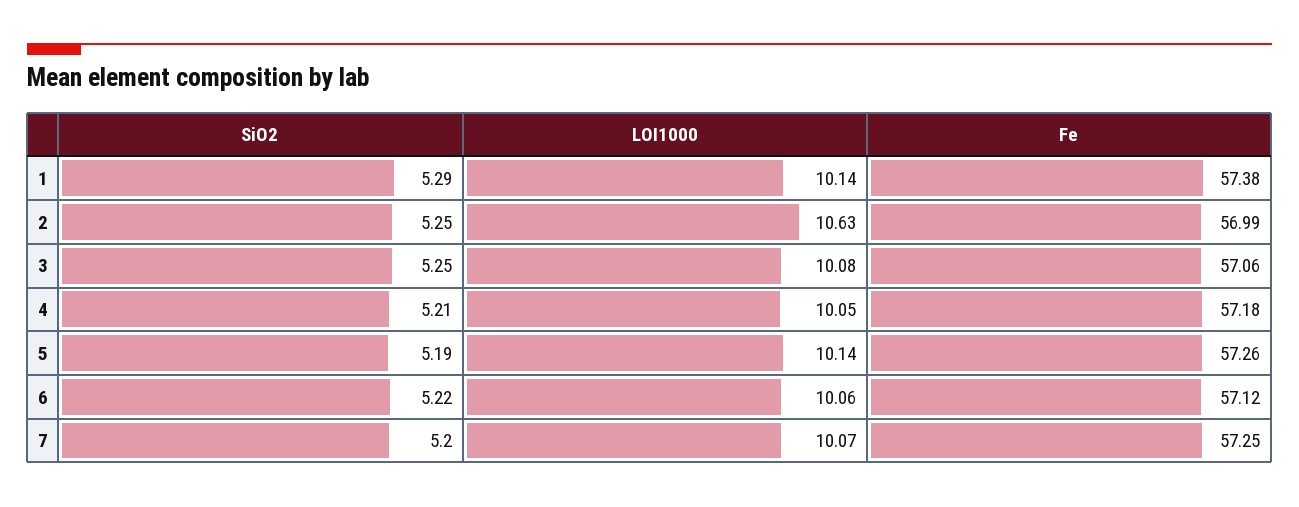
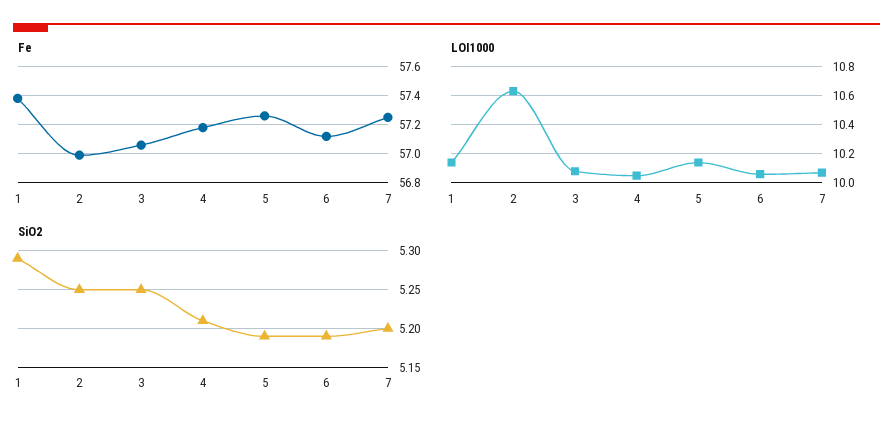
  {
    "SiO2": {
      "1": 5.29,
      "2": 5.25,
      "3": 5.25,
      "4": 5.21,
      "5": 5.19,
-     "6": 5.22,
+     "6": 5.19,
      "7": 5.2
    },
    "LOI1000": {
      "1": 10.14,
      "2": 10.63,
      "3": 10.08,
      "4": 10.05,
      "5": 10.14,
      "6": 10.06,
      "7": 10.07
    },
    "Fe": {
      "1": 57.38,
      "2": 56.99,
      "3": 57.06,
      "4": 57.18,
      "5": 57.26,
      "6": 57.12,
      "7": 57.25
    }
  }

